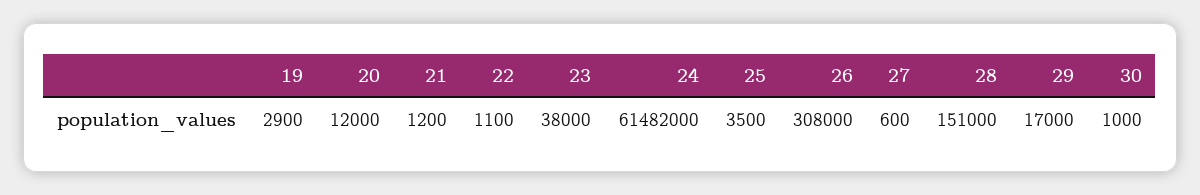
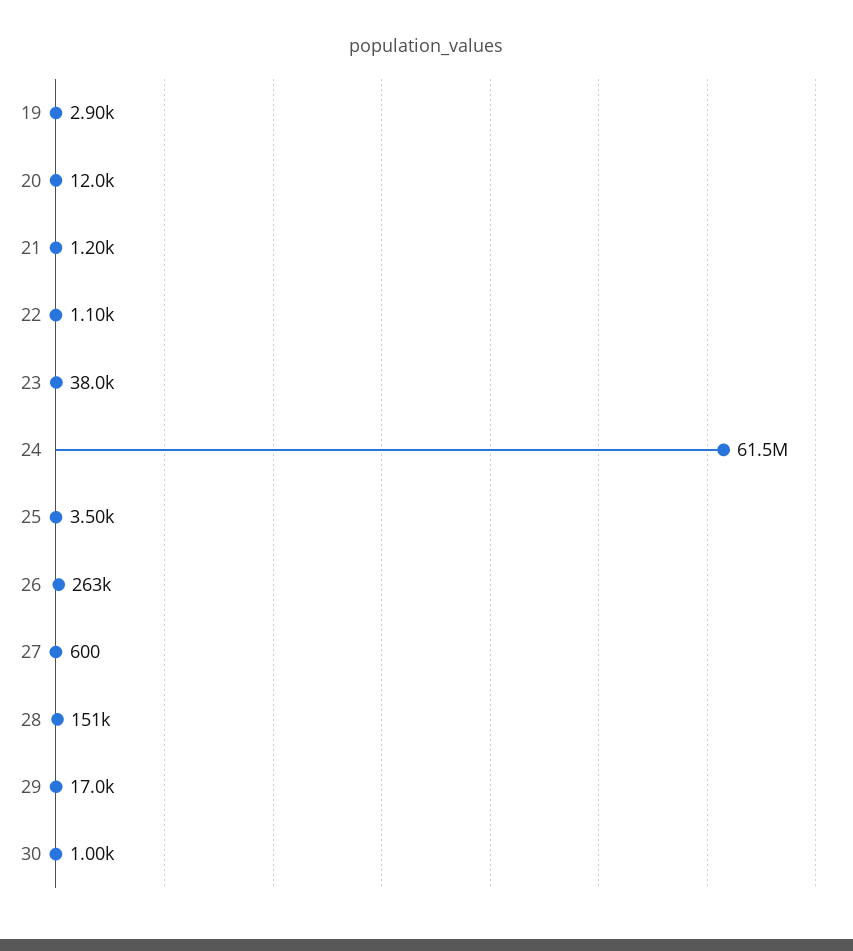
  {
    "19": 2900,
    "20": 12000,
    "21": 1200,
    "22": 1100,
    "23": 38000,
    "24": 61482000,
    "25": 3500,
-   "26": 308000,
+   "26": 263000,
    "27": 600,
    "28": 151000,
    "29": 17000,
    "30": 1000
  }

